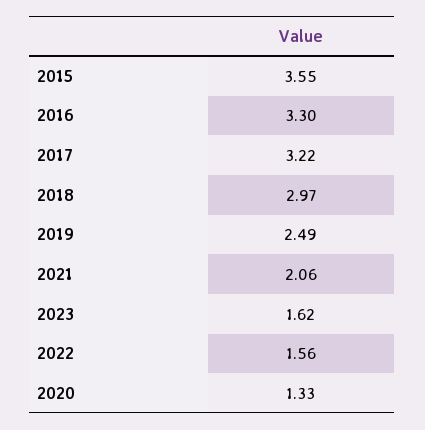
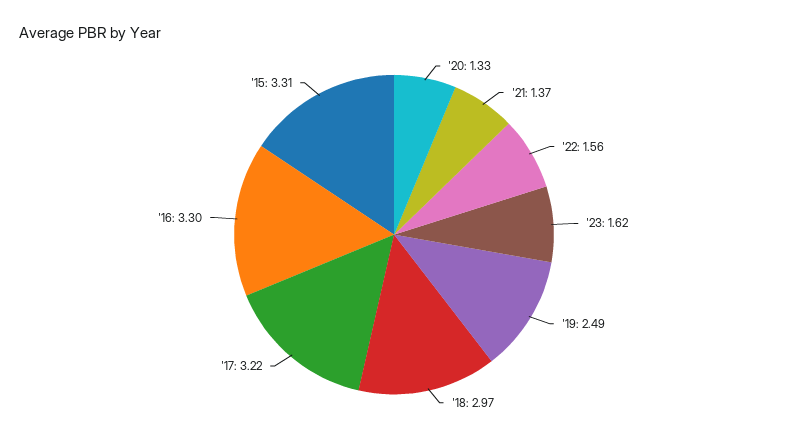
  {
-   "2015": 3.55,
+   "2015": 3.31,
    "2016": 3.3,
    "2017": 3.22,
    "2018": 2.97,
    "2019": 2.49,
-   "2021": 2.06,
+   "2021": 1.37,
    "2023": 1.62,
    "2022": 1.56,
    "2020": 1.33
  }

